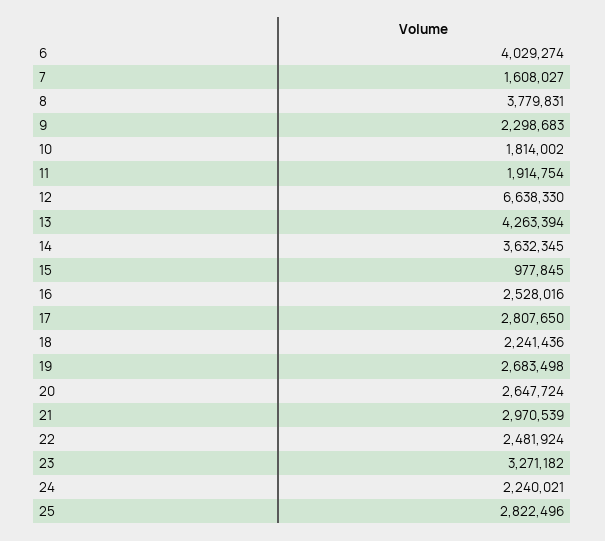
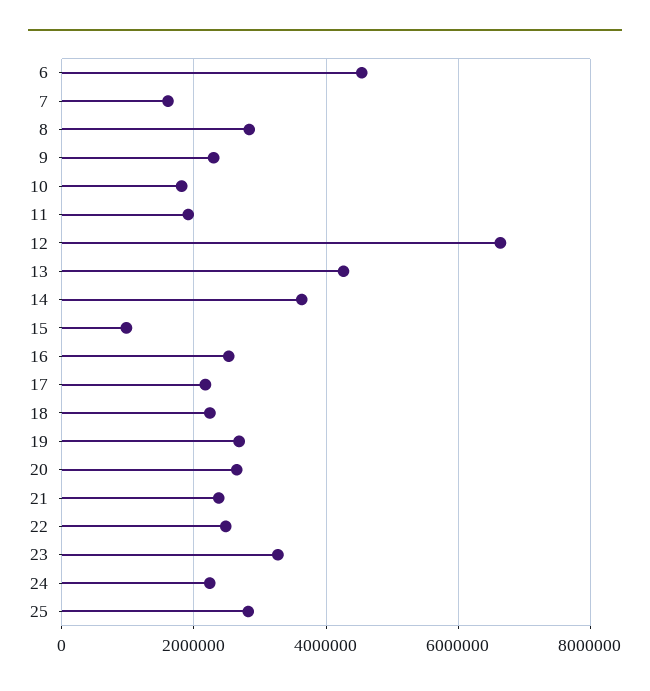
  {
-   "6": 4029274,
+   "6": 4600000,
    "7": 1608027,
-   "8": 3779831,
+   "8": 2800000,
    "9": 2298683,
    "10": 1814002,
    "11": 1914754,
    "12": 6638330,
    "13": 4263394,
    "14": 3632345,
    "15": 977845,
    "16": 2528016,
-   "17": 2807650,
+   "17": 2200000,
    "18": 2241436,
    "19": 2683498,
    "20": 2647724,
-   "21": 2970539,
+   "21": 2400000,
    "22": 2481924,
    "23": 3271182,
    "24": 2240021,
    "25": 2822496
  }

